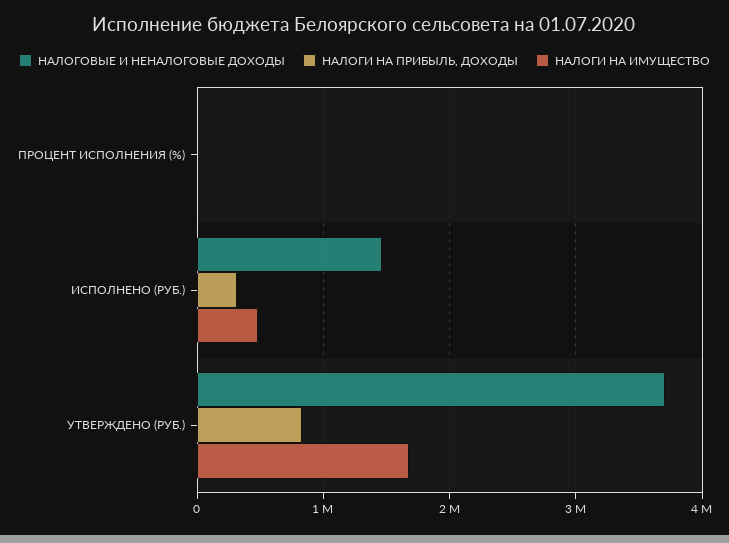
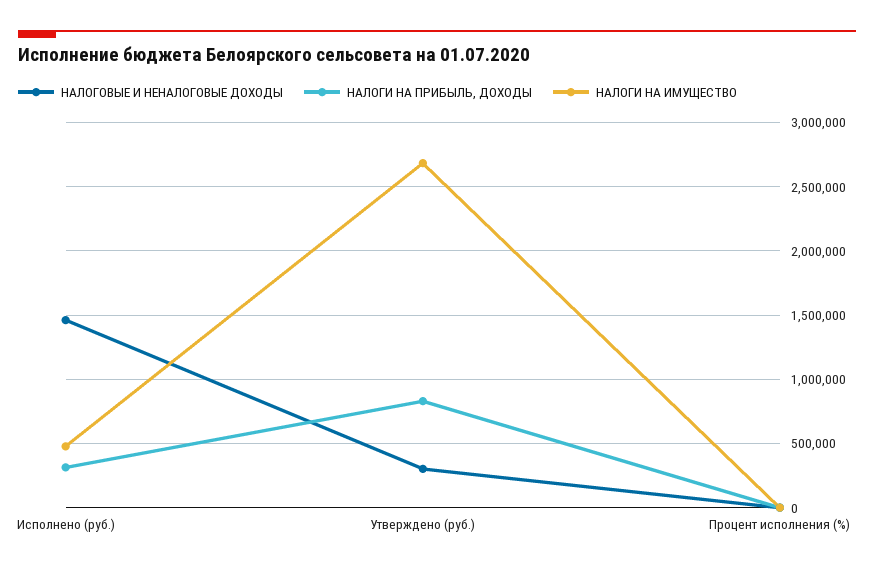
  {
    "НАЛОГОВЫЕ И НЕНАЛОГОВЫЕ ДОХОДЫ": {
      "ПРОЦЕНТ ИСПОЛНЕНИЯ (%)": 0,
      "ИСПОЛНЕНО (РУБ.)": 1450000,
-     "УТВЕРЖДЕНО (РУБ.)": 3700000
+     "УТВЕРЖДЕНО (РУБ.)": 300000
    },
    "НАЛОГИ НА ПРИБЫЛЬ, ДОХОДЫ": {
      "ПРОЦЕНТ ИСПОЛНЕНИЯ (%)": 0,
      "ИСПОЛНЕНО (РУБ.)": 300000,
      "УТВЕРЖДЕНО (РУБ.)": 850000
    },
    "НАЛОГИ НА ИМУЩЕСТВО": {
      "ПРОЦЕНТ ИСПОЛНЕНИЯ (%)": 0,
      "ИСПОЛНЕНО (РУБ.)": 500000,
-     "УТВЕРЖДЕНО (РУБ.)": 1700000
+     "УТВЕРЖДЕНО (РУБ.)": 2700000
    }
  }

